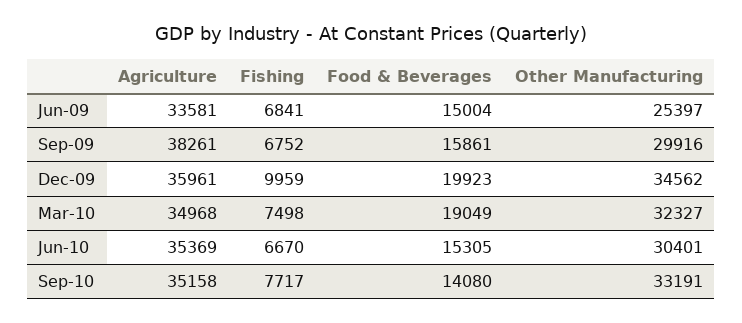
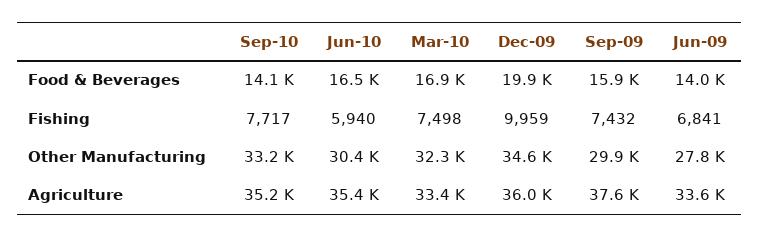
  {
    "Agriculture": {
      "Jun-09": 33581,
-     "Sep-09": 38261,
+     "Sep-09": 37600,
      "Dec-09": 35961,
-     "Mar-10": 34968,
+     "Mar-10": 33400,
      "Jun-10": 35369,
      "Sep-10": 35158
    },
    "Fishing": {
      "Jun-09": 6841,
-     "Sep-09": 6752,
+     "Sep-09": 7432,
      "Dec-09": 9959,
      "Mar-10": 7498,
-     "Jun-10": 6670,
+     "Jun-10": 5940,
      "Sep-10": 7717
    },
    "Food & Beverages": {
-     "Jun-09": 15004,
+     "Jun-09": 14000,
      "Sep-09": 15861,
      "Dec-09": 19923,
-     "Mar-10": 19049,
+     "Mar-10": 16900,
-     "Jun-10": 15305,
+     "Jun-10": 16500,
      "Sep-10": 14080
    },
    "Other Manufacturing": {
-     "Jun-09": 25397,
+     "Jun-09": 27800,
      "Sep-09": 29916,
      "Dec-09": 34562,
      "Mar-10": 32327,
      "Jun-10": 30401,
      "Sep-10": 33191
    }
  }

